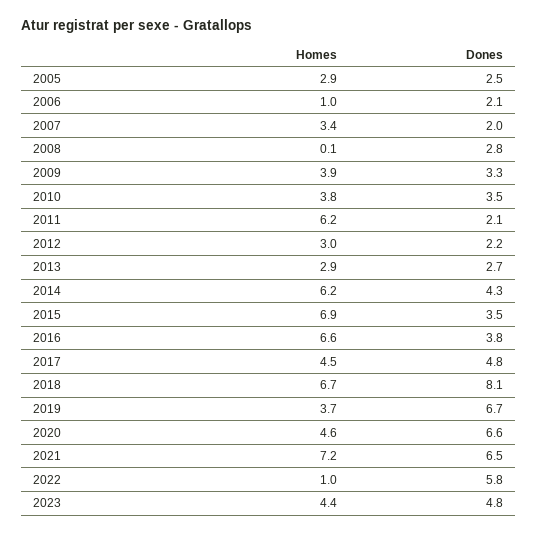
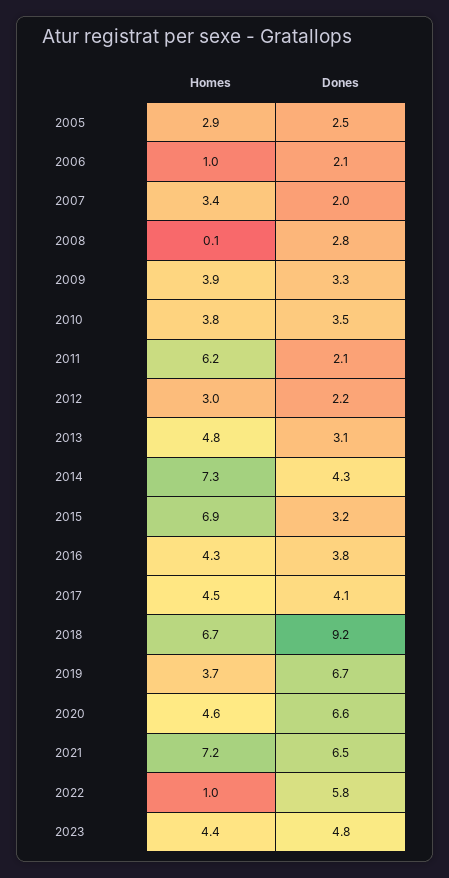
  {
    "Homes": {
      "2005": 2.9,
      "2006": 1,
      "2007": 3.4,
      "2008": 0.1,
      "2009": 3.9,
      "2010": 3.8,
      "2011": 6.2,
      "2012": 3,
-     "2013": 2.9,
+     "2013": 4.8,
-     "2014": 6.2,
+     "2014": 7.3,
      "2015": 6.9,
-     "2016": 6.6,
+     "2016": 4.3,
      "2017": 4.5,
      "2018": 6.7,
      "2019": 3.7,
      "2020": 4.6,
      "2021": 7.2,
      "2022": 1,
      "2023": 4.4
    },
    "Dones": {
      "2005": 2.5,
      "2006": 2.1,
      "2007": 2,
      "2008": 2.8,
      "2009": 3.3,
      "2010": 3.5,
      "2011": 2.1,
      "2012": 2.2,
-     "2013": 2.7,
+     "2013": 3.1,
      "2014": 4.3,
-     "2015": 3.5,
+     "2015": 3.2,
      "2016": 3.8,
-     "2017": 4.8,
+     "2017": 4.1,
-     "2018": 8.1,
+     "2018": 9.2,
      "2019": 6.7,
      "2020": 6.6,
      "2021": 6.5,
      "2022": 5.8,
      "2023": 4.8
    }
  }

